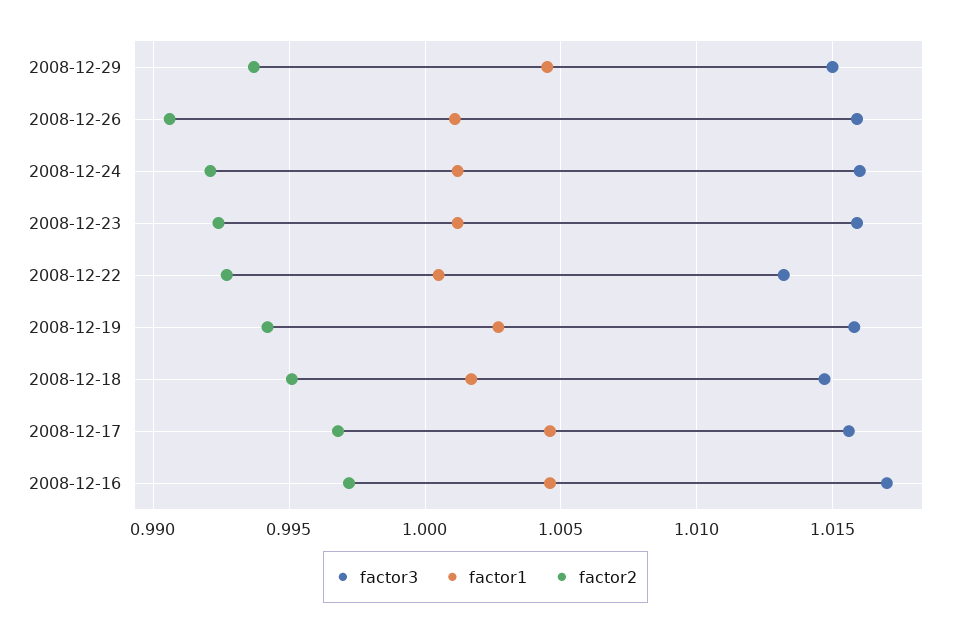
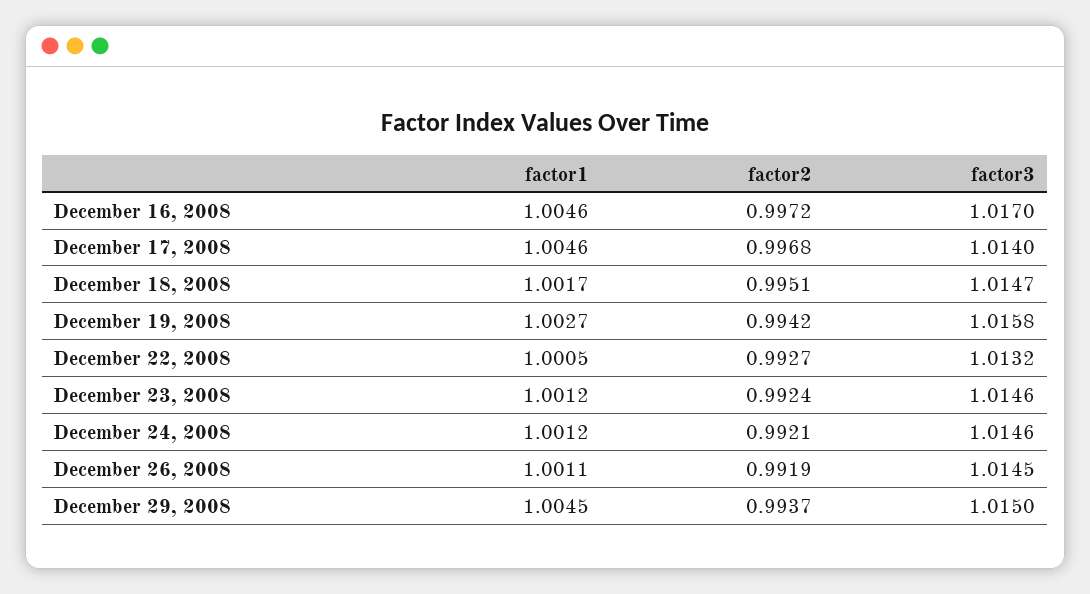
  {
    "factor3": {
      "2008-12-29": 1.015,
-     "2008-12-26": 1.016,
+     "2008-12-26": 1.0145,
-     "2008-12-24": 1.016,
+     "2008-12-24": 1.0146,
-     "2008-12-23": 1.016,
+     "2008-12-23": 1.0146,
      "2008-12-22": 1.0132,
      "2008-12-19": 1.0158,
      "2008-12-18": 1.0147,
-     "2008-12-17": 1.0155,
+     "2008-12-17": 1.014,
      "2008-12-16": 1.017
    },
    "factor1": {
      "2008-12-29": 1.0045,
      "2008-12-26": 1.0011,
      "2008-12-24": 1.0012,
      "2008-12-23": 1.0012,
      "2008-12-22": 1.0005,
      "2008-12-19": 1.0027,
      "2008-12-18": 1.0017,
      "2008-12-17": 1.0046,
      "2008-12-16": 1.0046
    },
    "factor2": {
      "2008-12-29": 0.9937,
-     "2008-12-26": 0.9905,
+     "2008-12-26": 0.9919,
      "2008-12-24": 0.9921,
      "2008-12-23": 0.9924,
      "2008-12-22": 0.9927,
      "2008-12-19": 0.9942,
      "2008-12-18": 0.9951,
      "2008-12-17": 0.9968,
      "2008-12-16": 0.9972
    }
  }

